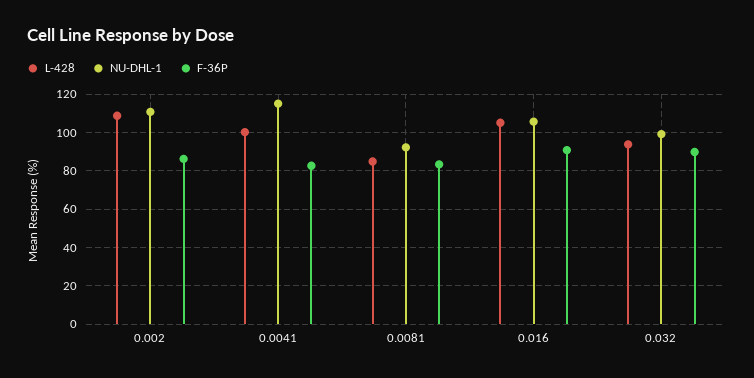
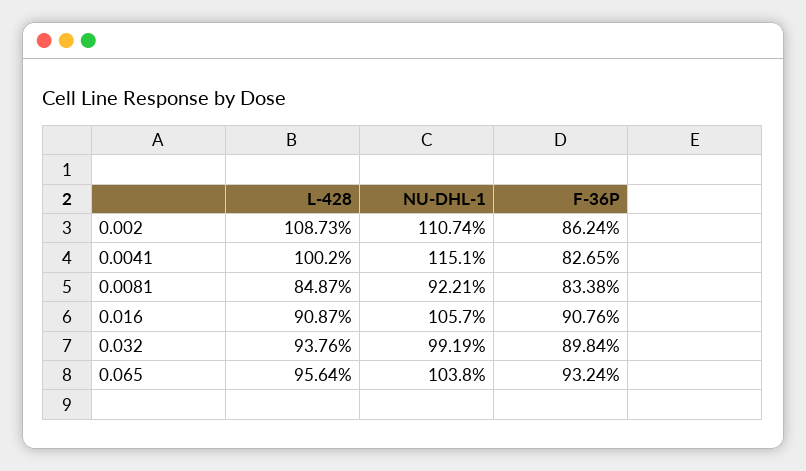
  {
    "L-428": {
      "0.002": 108.73,
      "0.0041": 100.2,
      "0.0081": 84.87,
-     "0.016": 105,
+     "0.016": 90.87,
-     "0.032": 93.76
+     "0.032": 93.76,
+     "0.065": 95.64
    },
    "NU-DHL-1": {
      "0.002": 110.74,
      "0.0041": 115.1,
      "0.0081": 92.21,
      "0.016": 105.7,
-     "0.032": 99.19
+     "0.032": 99.19,
+     "0.065": 103.8
    },
    "F-36P": {
      "0.002": 86.24,
      "0.0041": 82.65,
      "0.0081": 83.38,
      "0.016": 90.76,
-     "0.032": 89.84
+     "0.032": 89.84,
+     "0.065": 93.24
    }
  }

